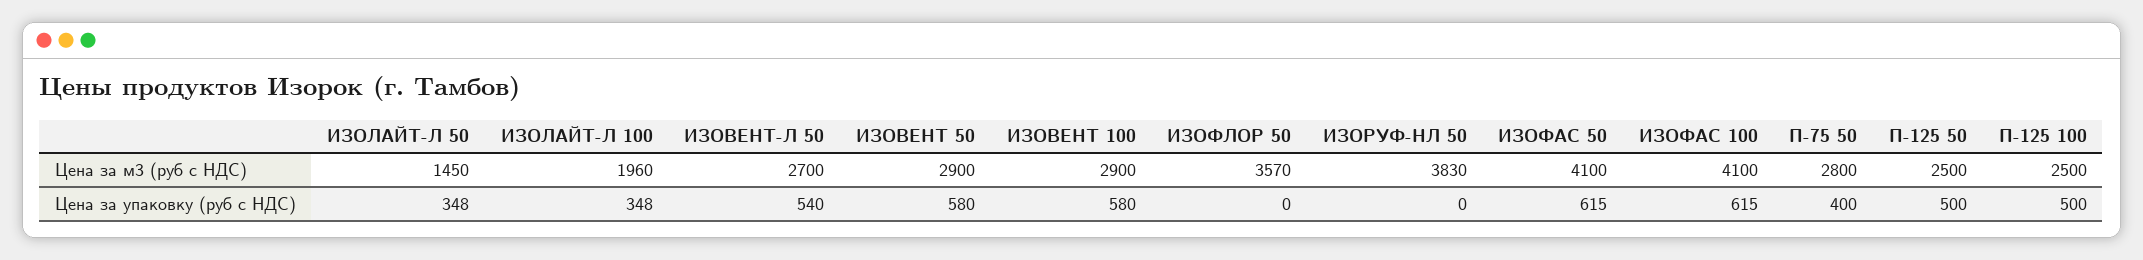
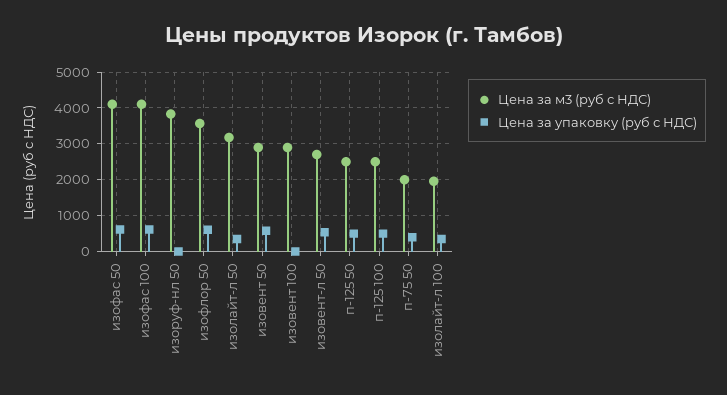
  {
    "Цена за м3 (руб с НДС)": {
-     "ИЗОЛАЙТ-Л 50": 1450,
+     "ИЗОЛАЙТ-Л 50": 3200,
      "ИЗОЛАЙТ-Л 100": 1960,
      "ИЗОВЕНТ-Л 50": 2700,
      "ИЗОВЕНТ 50": 2900,
      "ИЗОВЕНТ 100": 2900,
      "ИЗОФЛОР 50": 3570,
      "ИЗОРУФ-НЛ 50": 3830,
      "ИЗОФАС 50": 4100,
      "ИЗОФАС 100": 4100,
-     "П-75 50": 2800,
+     "П-75 50": 2000,
      "П-125 50": 2500,
      "П-125 100": 2500
    },
    "Цена за упаковку (руб с НДС)": {
      "ИЗОЛАЙТ-Л 50": 348,
      "ИЗОЛАЙТ-Л 100": 348,
      "ИЗОВЕНТ-Л 50": 540,
      "ИЗОВЕНТ 50": 580,
-     "ИЗОВЕНТ 100": 580,
+     "ИЗОВЕНТ 100": 0,
-     "ИЗОФЛОР 50": 0,
+     "ИЗОФЛОР 50": 600,
      "ИЗОРУФ-НЛ 50": 0,
      "ИЗОФАС 50": 615,
      "ИЗОФАС 100": 615,
      "П-75 50": 400,
      "П-125 50": 500,
      "П-125 100": 500
    }
  }

